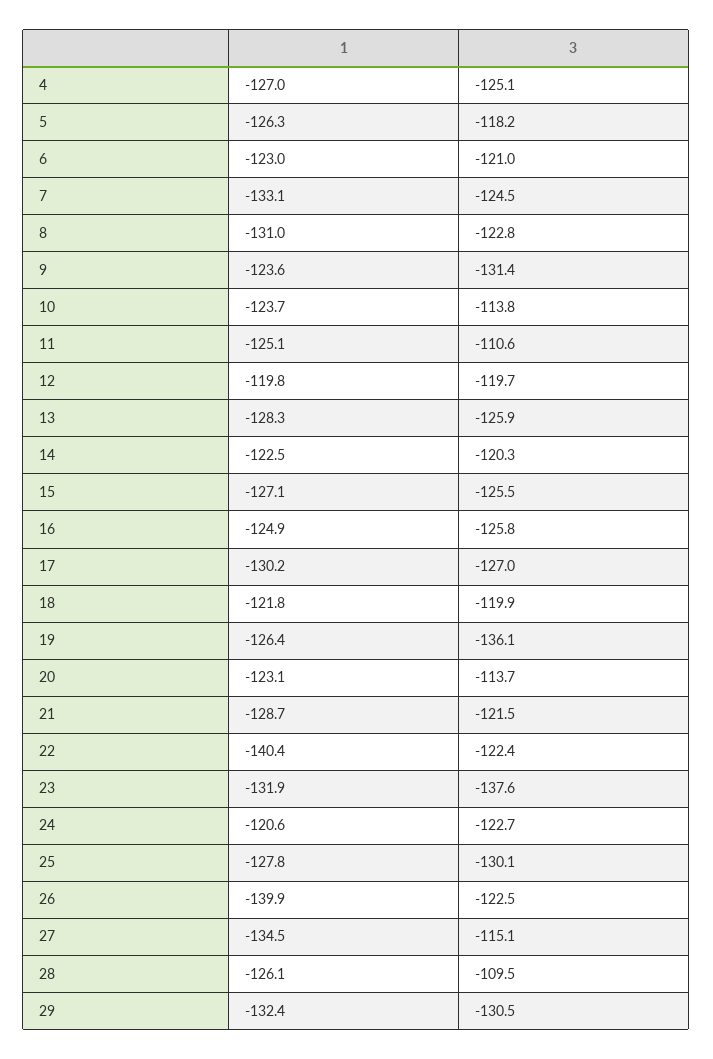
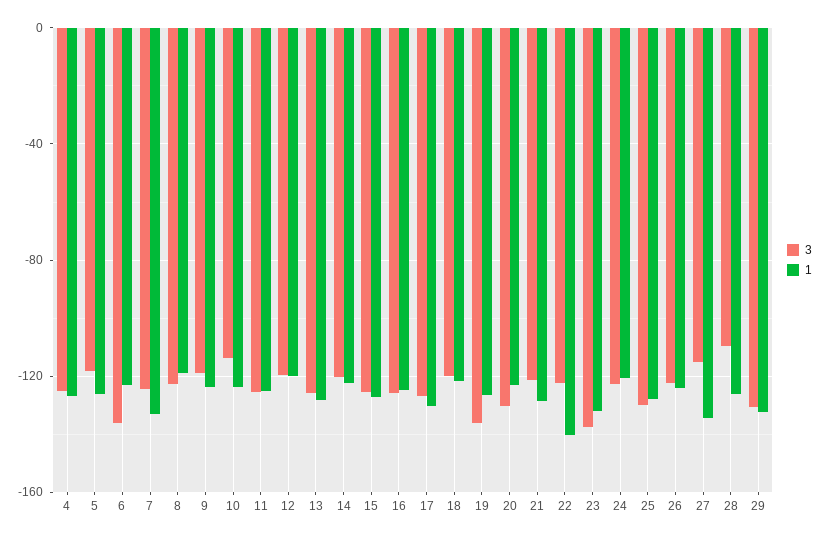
  {
    "1": {
      "4": -127,
      "5": -126.3,
      "6": -123,
      "7": -133.1,
-     "8": -131,
+     "8": -120,
      "9": -123.6,
      "10": -123.7,
      "11": -125.1,
      "12": -119.8,
      "13": -128.3,
      "14": -122.5,
      "15": -127.1,
      "16": -124.9,
      "17": -130.2,
      "18": -121.8,
      "19": -126.4,
      "20": -123.1,
      "21": -128.7,
      "22": -140.4,
      "23": -131.9,
      "24": -120.6,
      "25": -127.8,
-     "26": -139.9,
+     "26": -125,
      "27": -134.5,
      "28": -126.1,
      "29": -132.4
    },
    "3": {
      "4": -125.1,
      "5": -118.2,
-     "6": -121,
+     "6": -135,
      "7": -124.5,
      "8": -122.8,
-     "9": -131.4,
+     "9": -120,
      "10": -113.8,
-     "11": -110.6,
+     "11": -125,
      "12": -119.7,
      "13": -125.9,
      "14": -120.3,
      "15": -125.5,
      "16": -125.8,
      "17": -127,
      "18": -119.9,
      "19": -136.1,
-     "20": -113.7,
+     "20": -130,
      "21": -121.5,
      "22": -122.4,
      "23": -137.6,
      "24": -122.7,
      "25": -130.1,
      "26": -122.5,
      "27": -115.1,
      "28": -109.5,
      "29": -130.5
    }
  }

